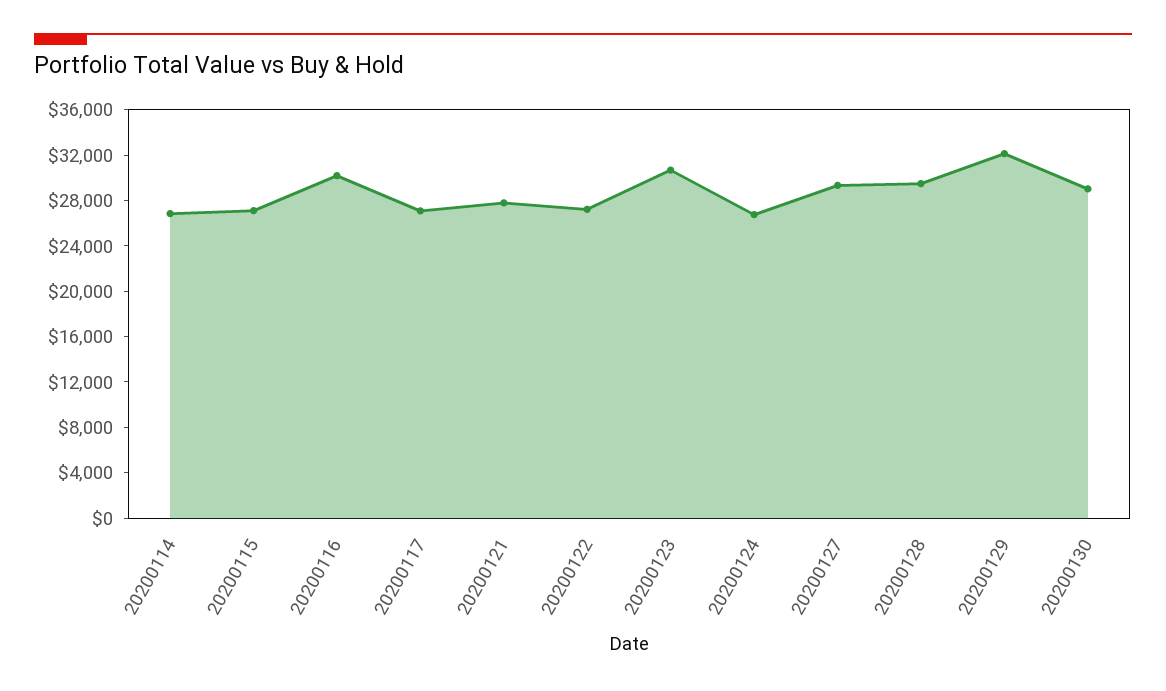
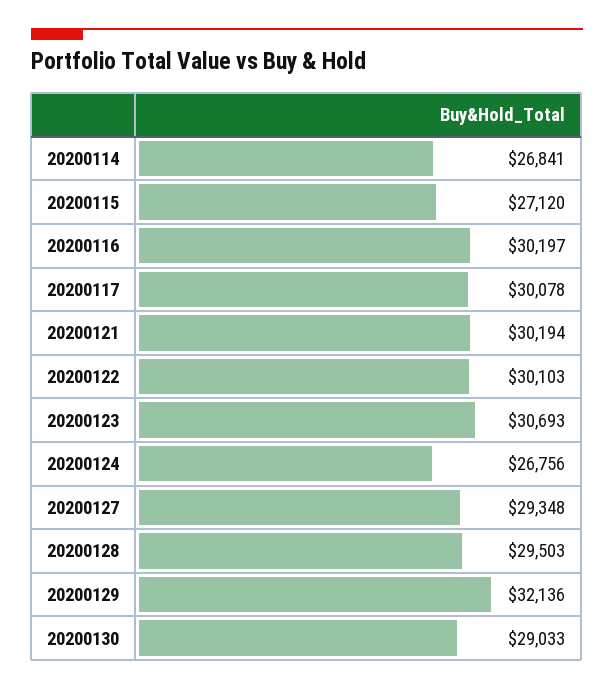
  {
    "20200114": 26841,
    "20200115": 27120,
    "20200116": 30197,
-   "20200117": 27000,
+   "20200117": 30078,
-   "20200121": 28000,
+   "20200121": 30194,
-   "20200122": 27000,
+   "20200122": 30103,
    "20200123": 30693,
    "20200124": 26756,
    "20200127": 29348,
    "20200128": 29503,
    "20200129": 32136,
    "20200130": 29033
  }

